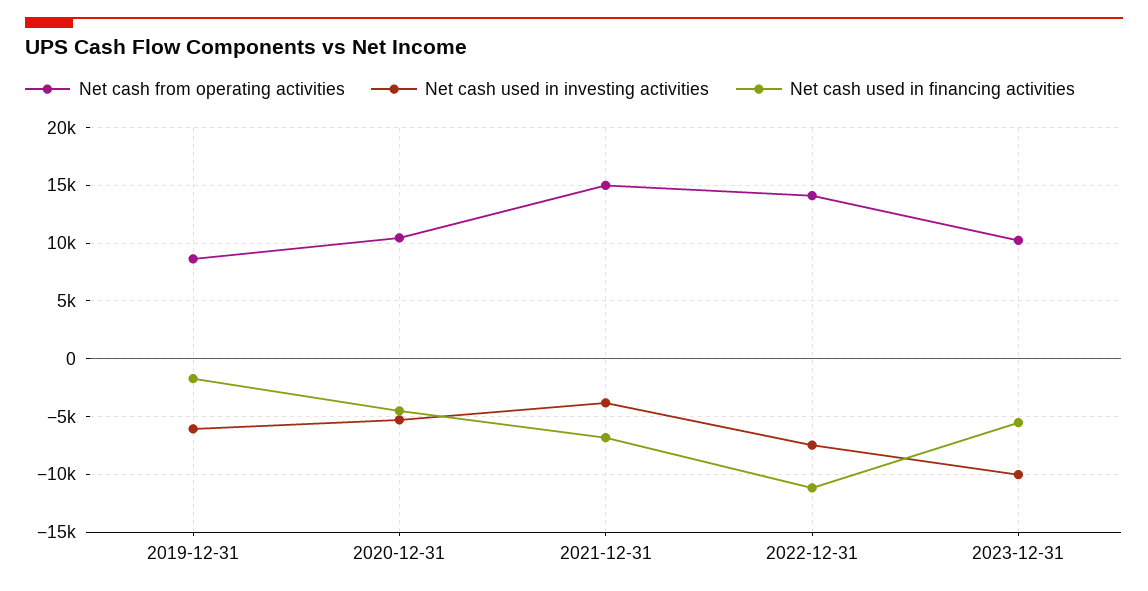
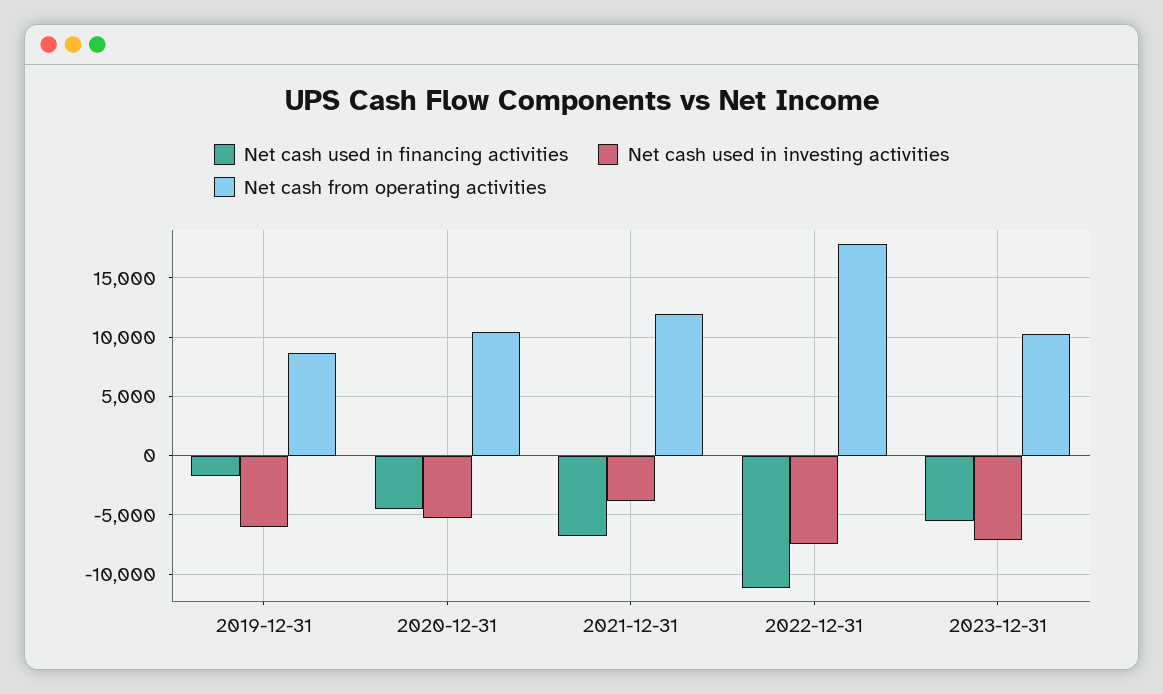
  {
    "Net cash from operating activities": {
      "2019-12-31": 9000,
      "2020-12-31": 10000,
-     "2021-12-31": 15000,
+     "2021-12-31": 12000,
-     "2022-12-31": 14000,
+     "2022-12-31": 18000,
      "2023-12-31": 10000
    },
    "Net cash used in investing activities": {
      "2019-12-31": -6000,
      "2020-12-31": -5000,
      "2021-12-31": -4000,
      "2022-12-31": -7000,
-     "2023-12-31": -10000
+     "2023-12-31": -7000
    },
    "Net cash used in financing activities": {
      "2019-12-31": -2000,
      "2020-12-31": -5000,
      "2021-12-31": -7000,
      "2022-12-31": -11000,
      "2023-12-31": -6000
    }
  }

